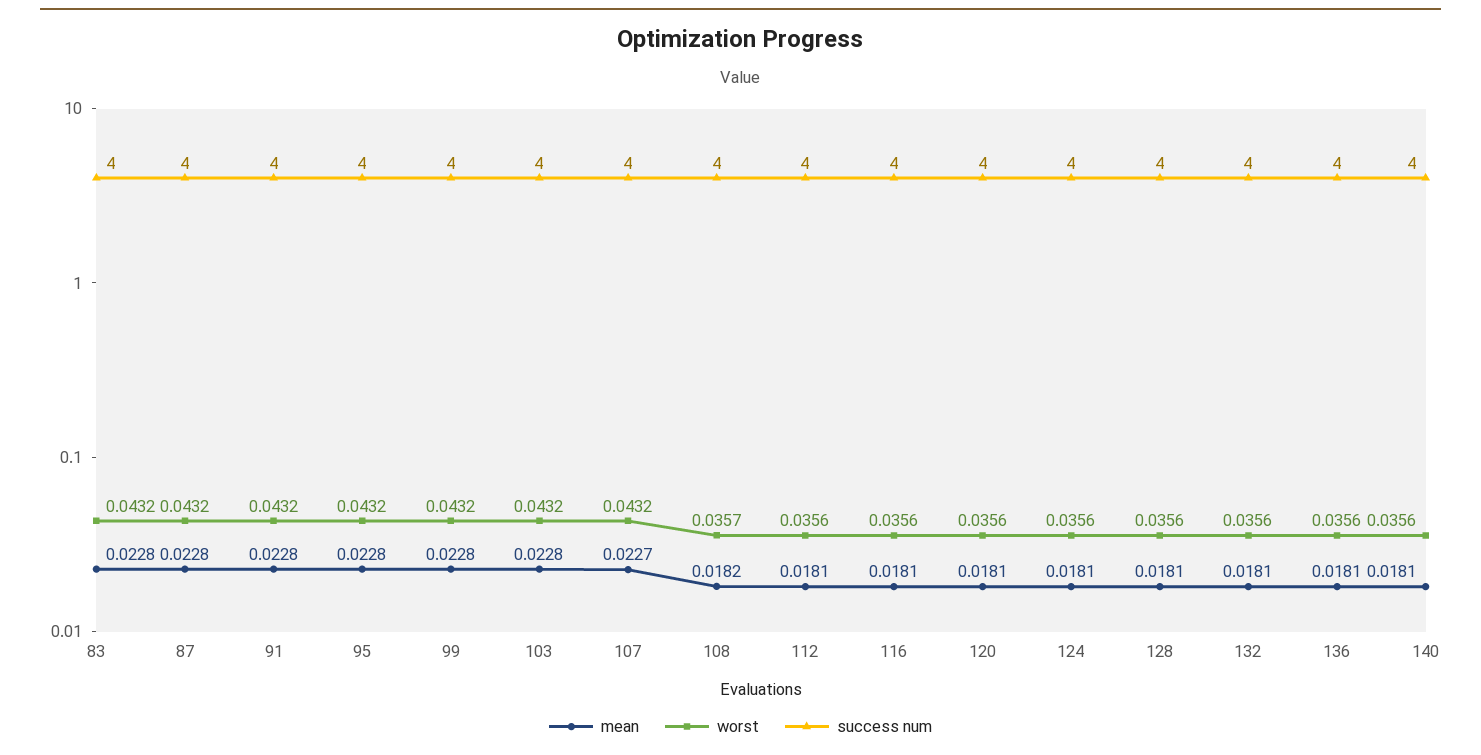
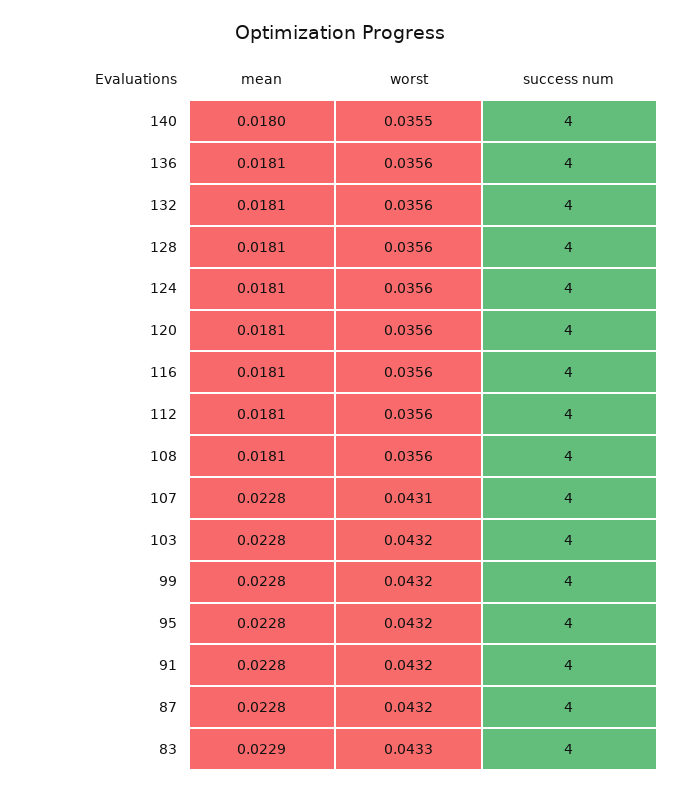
  {
    "mean": {
-     "83": 0.0228,
+     "83": 0.0229,
      "87": 0.0228,
      "91": 0.0228,
      "95": 0.0228,
      "99": 0.0228,
      "103": 0.0228,
-     "107": 0.0227,
+     "107": 0.0228,
-     "108": 0.0182,
+     "108": 0.0181,
      "112": 0.0181,
      "116": 0.0181,
      "120": 0.0181,
      "124": 0.0181,
      "128": 0.0181,
      "132": 0.0181,
      "136": 0.0181,
-     "140": 0.0181
+     "140": 0.018
    },
    "worst": {
-     "83": 0.0432,
+     "83": 0.0433,
      "87": 0.0432,
      "91": 0.0432,
      "95": 0.0432,
      "99": 0.0432,
      "103": 0.0432,
-     "107": 0.0432,
+     "107": 0.0431,
-     "108": 0.0357,
+     "108": 0.0356,
      "112": 0.0356,
      "116": 0.0356,
      "120": 0.0356,
      "124": 0.0356,
      "128": 0.0356,
      "132": 0.0356,
      "136": 0.0356,
-     "140": 0.0356
+     "140": 0.0355
    },
    "success num": {
      "83": 4,
      "87": 4,
      "91": 4,
      "95": 4,
      "99": 4,
      "103": 4,
      "107": 4,
      "108": 4,
      "112": 4,
      "116": 4,
      "120": 4,
      "124": 4,
      "128": 4,
      "132": 4,
      "136": 4,
      "140": 4
    }
  }

